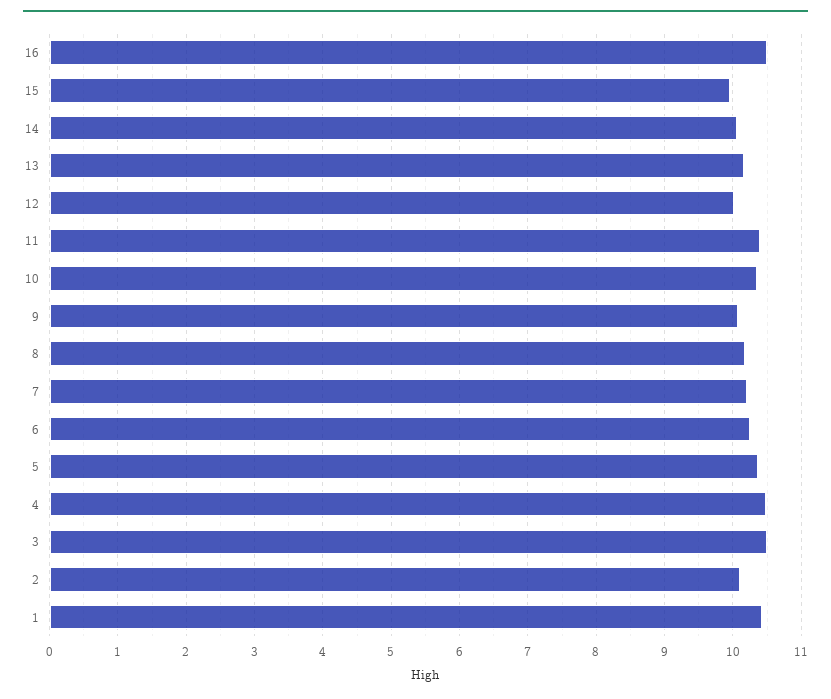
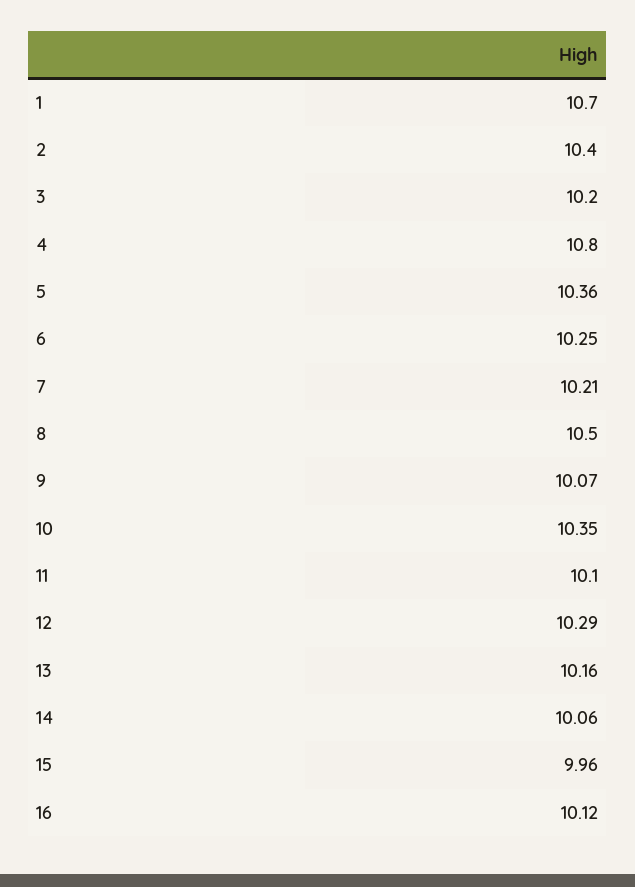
  {
-   "16": 10.5,
+   "16": 10.12,
    "15": 9.96,
    "14": 10.06,
    "13": 10.16,
-   "12": 10,
+   "12": 10.29,
-   "11": 10.4,
+   "11": 10.1,
    "10": 10.35,
    "9": 10.07,
-   "8": 10.2,
+   "8": 10.5,
    "7": 10.21,
    "6": 10.25,
    "5": 10.36,
-   "4": 10.5,
+   "4": 10.8,
-   "3": 10.5,
+   "3": 10.2,
-   "2": 10.1,
+   "2": 10.4,
-   "1": 10.4
+   "1": 10.7
  }

